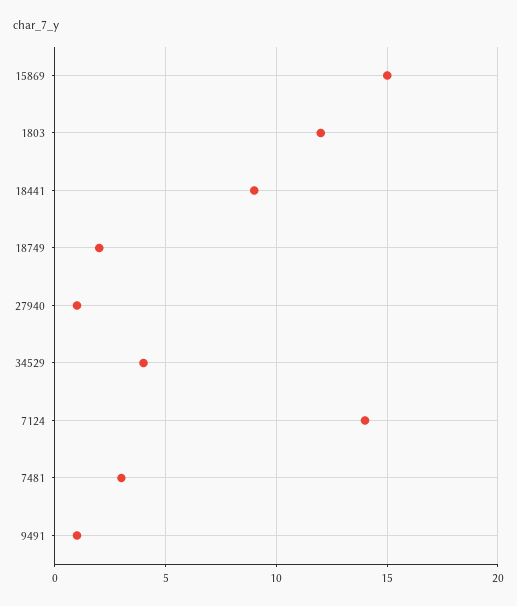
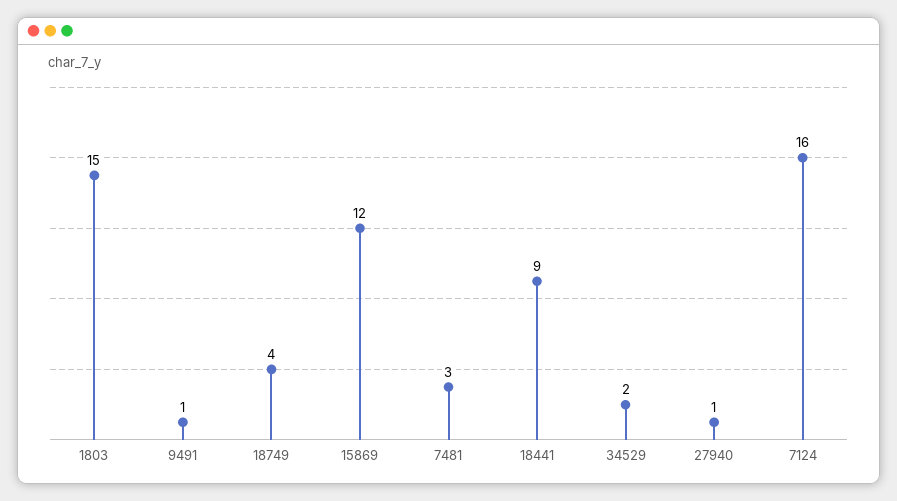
  {
-   "15869": 15,
+   "15869": 12,
-   "1803": 12,
+   "1803": 15,
    "18441": 9,
-   "18749": 2,
+   "18749": 4,
    "27940": 1,
-   "34529": 4,
+   "34529": 2,
-   "7124": 14,
+   "7124": 16,
    "7481": 3,
    "9491": 1
  }

